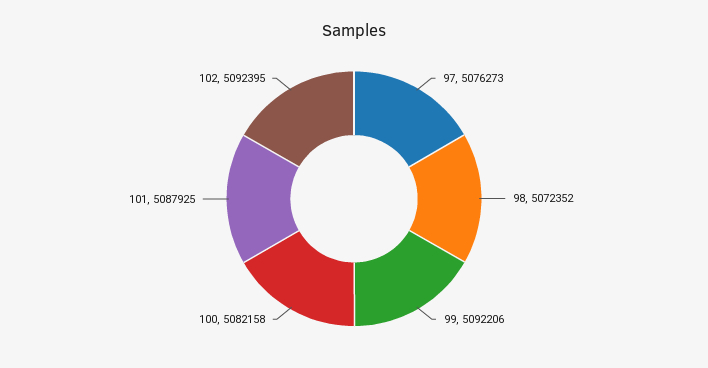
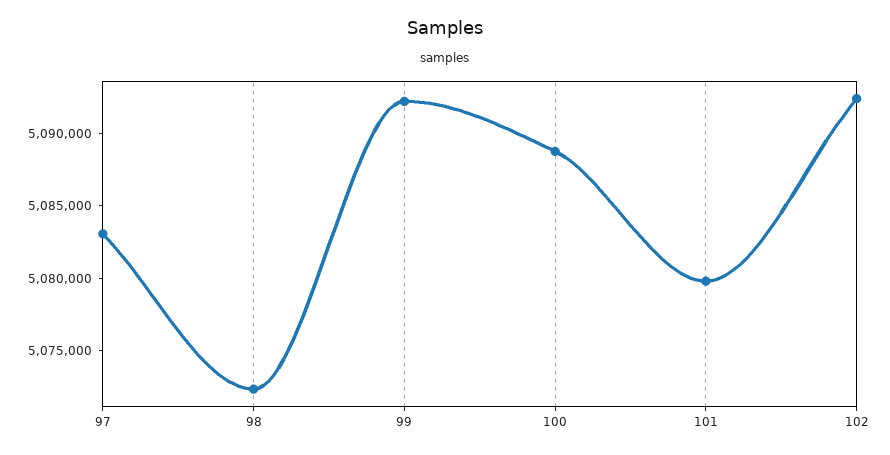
  {
-   "97": 5076273,
+   "97": 5083000,
    "98": 5072352,
    "99": 5092206,
-   "100": 5082158,
+   "100": 5089000,
-   "101": 5087925,
+   "101": 5080000,
    "102": 5092395
  }

